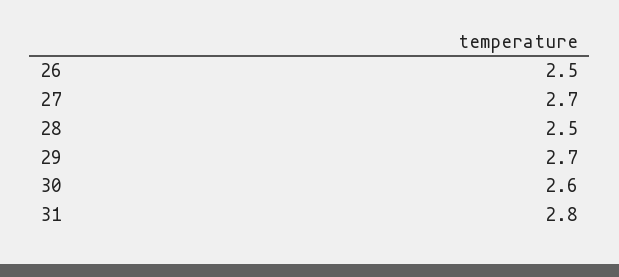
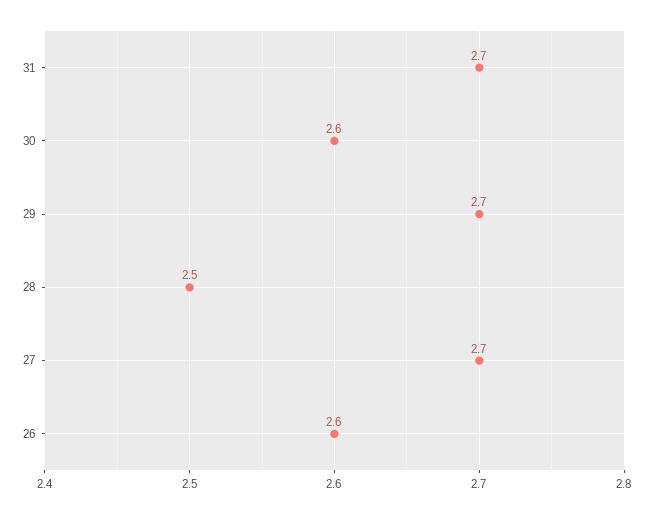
  {
-   "26": 2.5,
+   "26": 2.6,
    "27": 2.7,
    "28": 2.5,
    "29": 2.7,
    "30": 2.6,
-   "31": 2.8
+   "31": 2.7
  }

